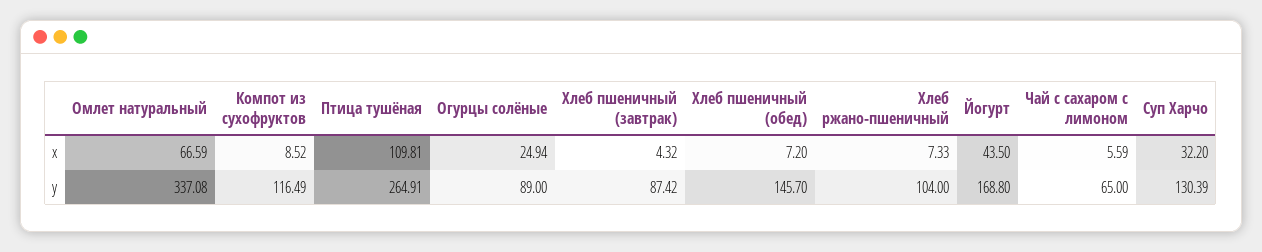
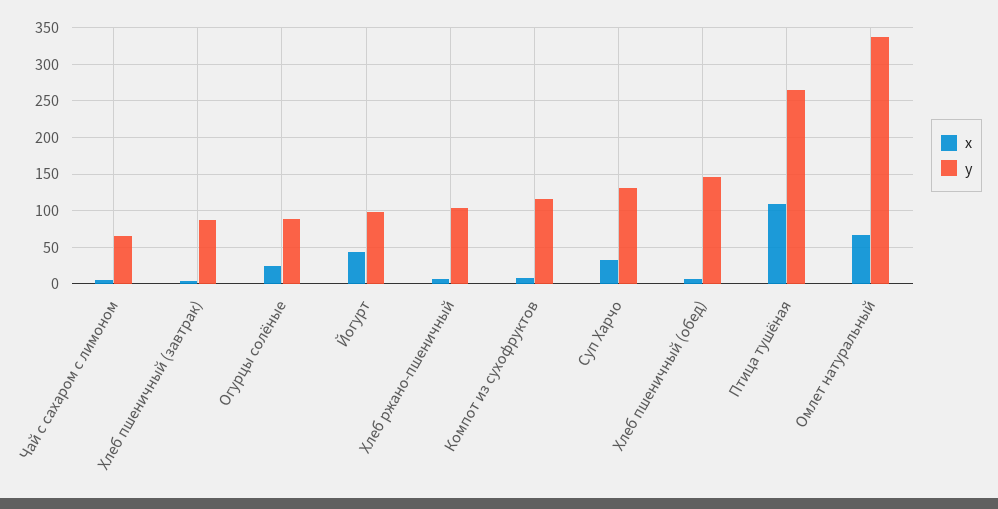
  {
    "x": {
      "Омлет натуральный": 66.59,
      "Компот из сухофруктов": 8.52,
      "Птица тушёная": 109.81,
      "Огурцы солёные": 24.94,
      "Хлеб пшеничный (завтрак)": 4.32,
      "Хлеб пшеничный (обед)": 7.2,
      "Хлеб ржано-пшеничный": 7.33,
      "Йогурт": 43.5,
      "Чай с сахаром с лимоном": 5.59,
      "Суп Харчо": 32.2
    },
    "y": {
      "Омлет натуральный": 337.08,
      "Компот из сухофруктов": 116.49,
      "Птица тушёная": 264.91,
      "Огурцы солёные": 89,
      "Хлеб пшеничный (завтрак)": 87.42,
      "Хлеб пшеничный (обед)": 145.7,
      "Хлеб ржано-пшеничный": 104,
-     "Йогурт": 168.8,
+     "Йогурт": 100,
      "Чай с сахаром с лимоном": 65,
      "Суп Харчо": 130.39
    }
  }

